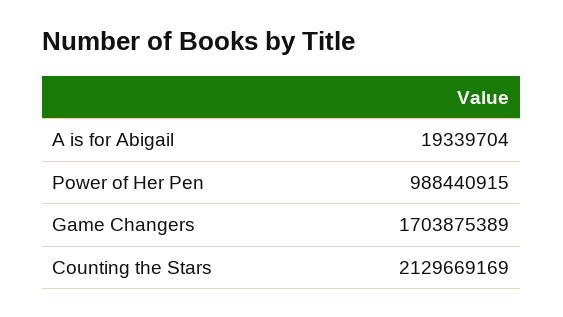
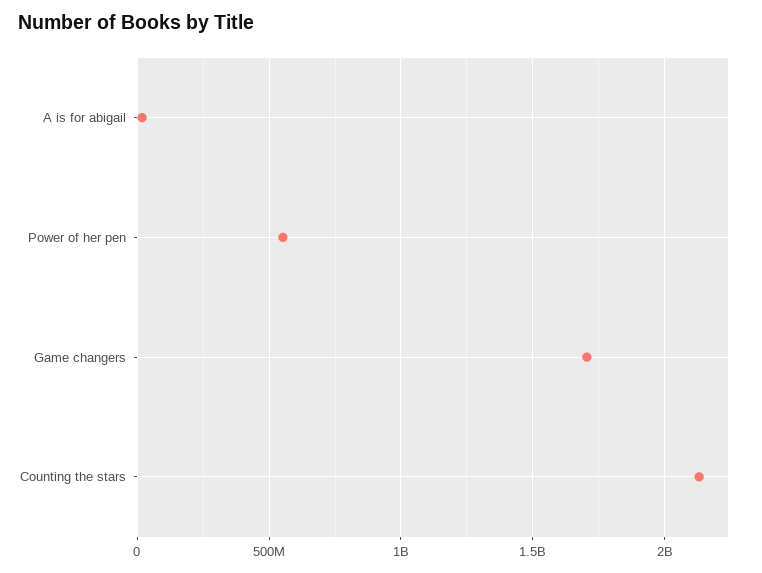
  {
    "A is for Abigail": 19339704,
-   "Power of Her Pen": 988440915,
+   "Power of Her Pen": 550000000,
    "Game Changers": 1703875389,
    "Counting the Stars": 2129669169
  }

